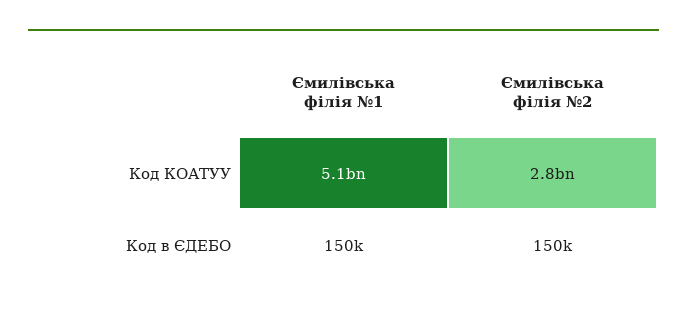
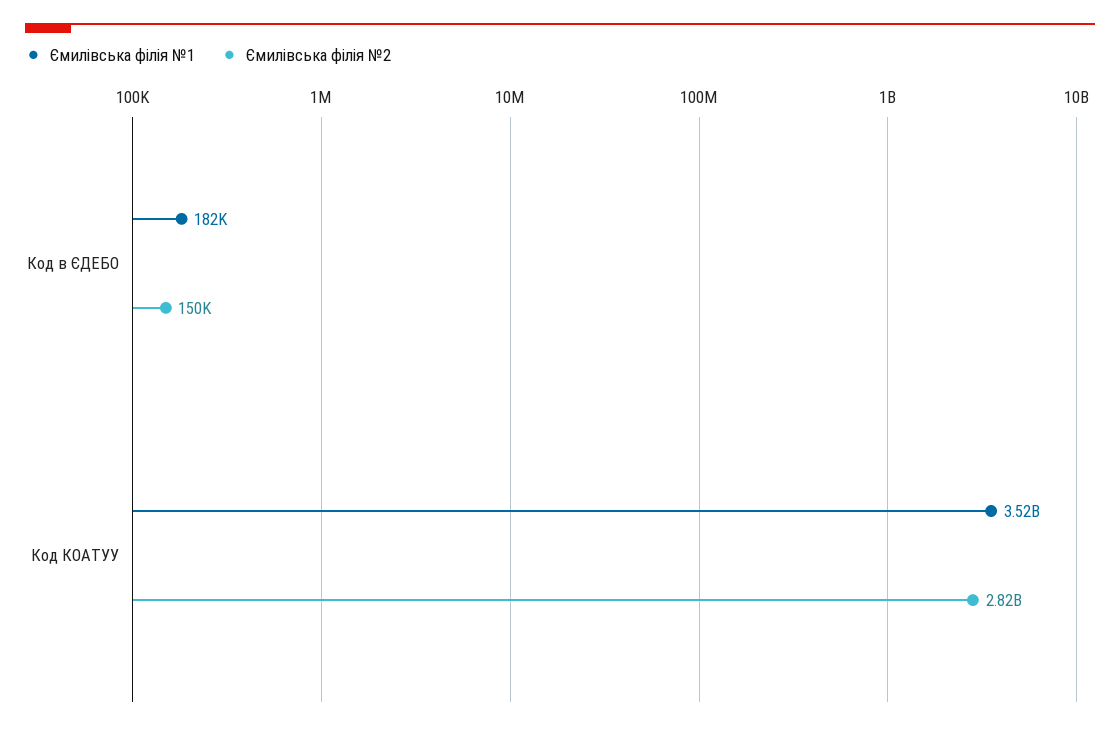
  {
    "Ємилівська філія №1": {
-     "Код КОАТУУ": 5100000000,
+     "Код КОАТУУ": 3520000000,
-     "Код в ЄДЕБО": 150000
+     "Код в ЄДЕБО": 182000
    },
    "Ємилівська філія №2": {
      "Код КОАТУУ": 2820000000,
      "Код в ЄДЕБО": 150000
    }
  }

